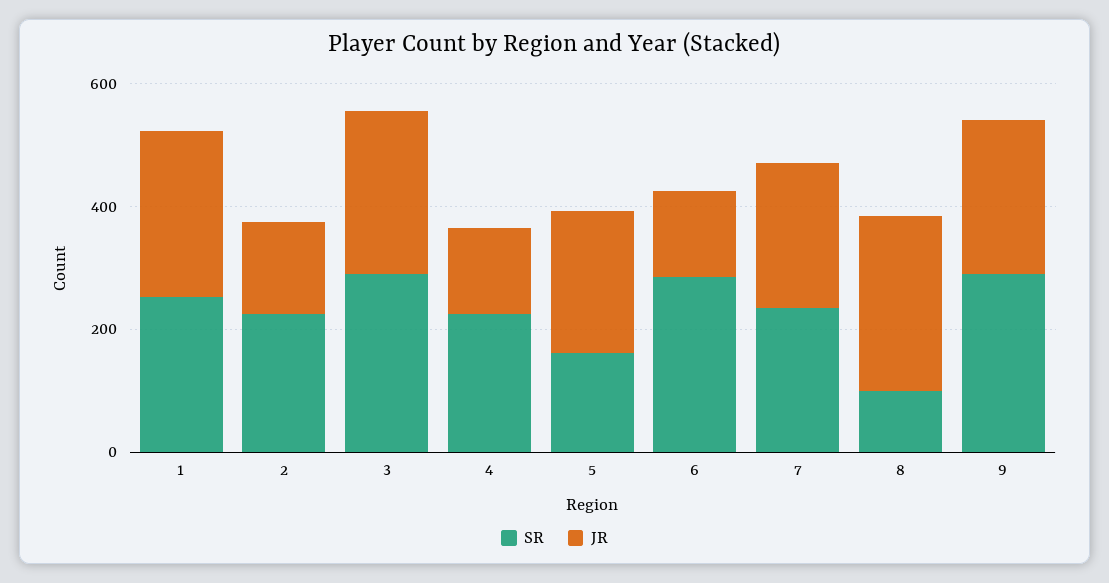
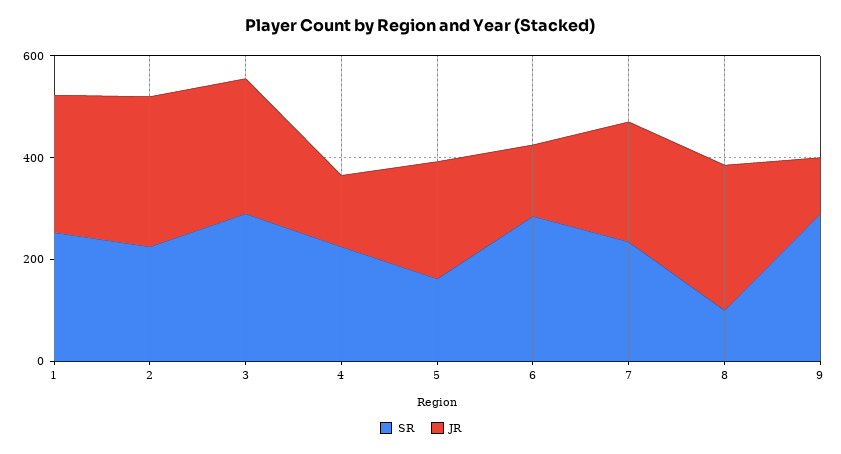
  {
    "SR": {
      "1": 250,
      "2": 250,
      "3": 300,
      "4": 250,
      "5": 150,
      "6": 300,
      "7": 250,
      "8": 100,
      "9": 300
    },
    "JR": {
      "1": 250,
-     "2": 150,
+     "2": 300,
      "3": 250,
      "4": 150,
      "5": 250,
      "6": 150,
      "7": 250,
      "8": 300,
-     "9": 250
+     "9": 100
    }
  }

